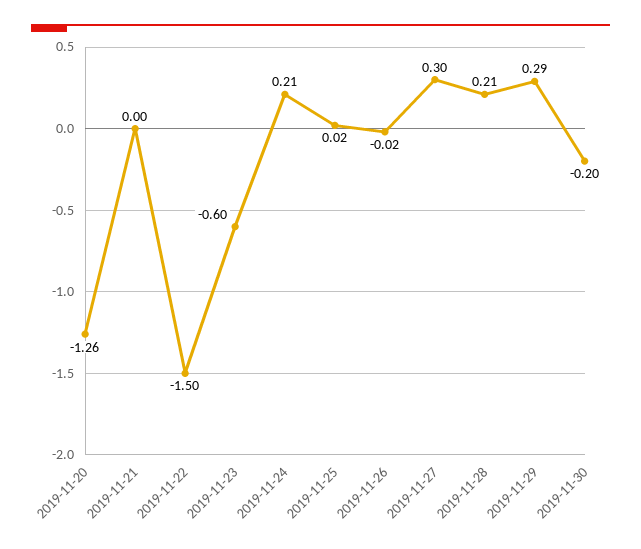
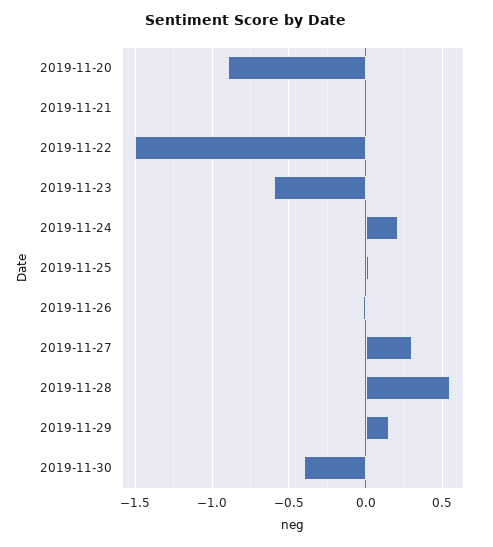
  {
-   "2019-11-20": -1.26,
+   "2019-11-20": -0.9,
    "2019-11-21": 0,
    "2019-11-22": -1.5,
    "2019-11-23": -0.6,
    "2019-11-24": 0.21,
    "2019-11-25": 0.02,
    "2019-11-26": -0.02,
    "2019-11-27": 0.3,
-   "2019-11-28": 0.21,
+   "2019-11-28": 0.55,
-   "2019-11-29": 0.29,
+   "2019-11-29": 0.15,
-   "2019-11-30": -0.2
+   "2019-11-30": -0.4
  }

